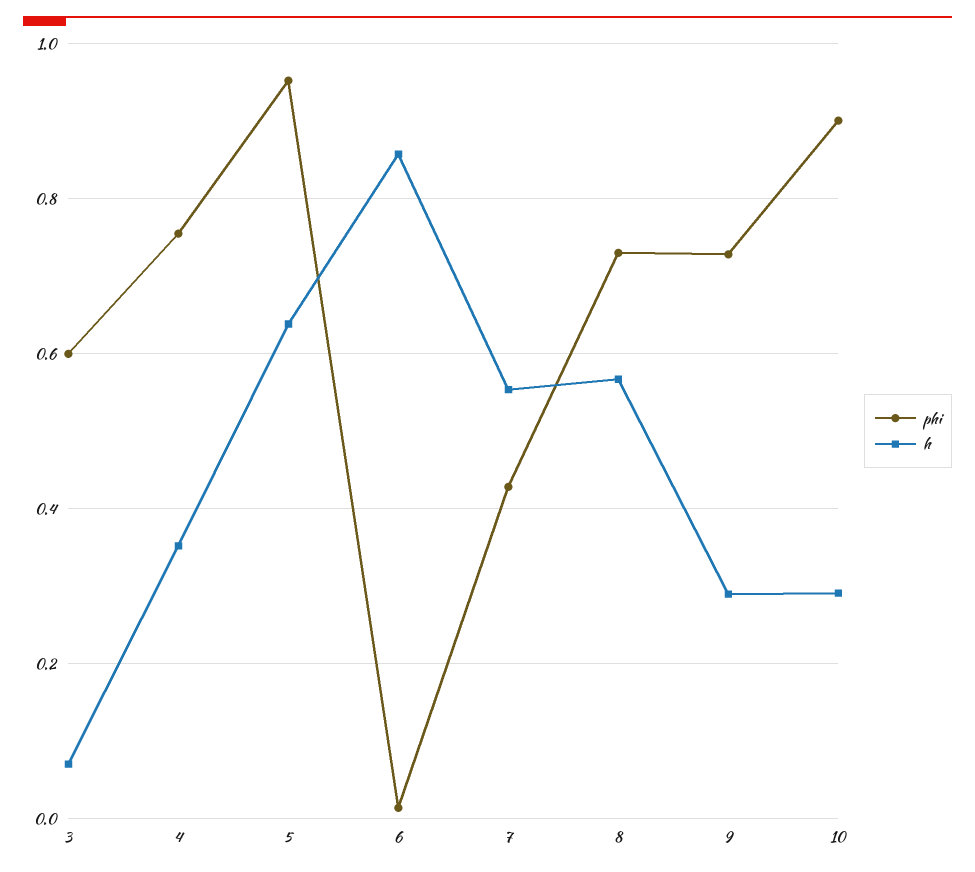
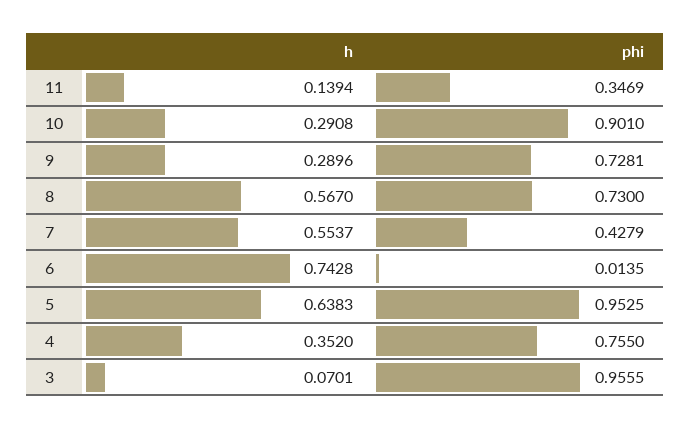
  {
    "phi": {
-     "3": 0.6,
+     "3": 0.9555,
      "4": 0.755,
      "5": 0.9525,
      "6": 0.0135,
      "7": 0.4279,
      "8": 0.73,
      "9": 0.7281,
-     "10": 0.901
+     "10": 0.901,
+     "11": 0.3469
    },
    "h": {
      "3": 0.0701,
      "4": 0.352,
      "5": 0.6383,
-     "6": 0.86,
+     "6": 0.7428,
      "7": 0.5537,
      "8": 0.567,
      "9": 0.2896,
-     "10": 0.2908
+     "10": 0.2908,
+     "11": 0.1394
    }
  }

